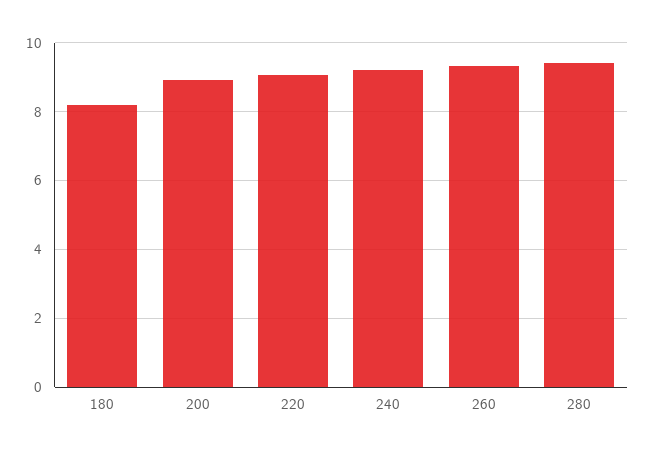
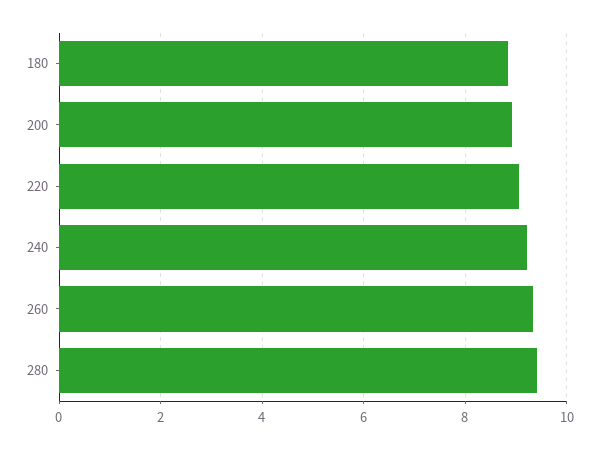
  {
-   "180": 8.2,
+   "180": 8.8,
    "200": 9,
    "220": 9,
    "240": 9.2,
    "260": 9.4,
    "280": 9.4
  }

